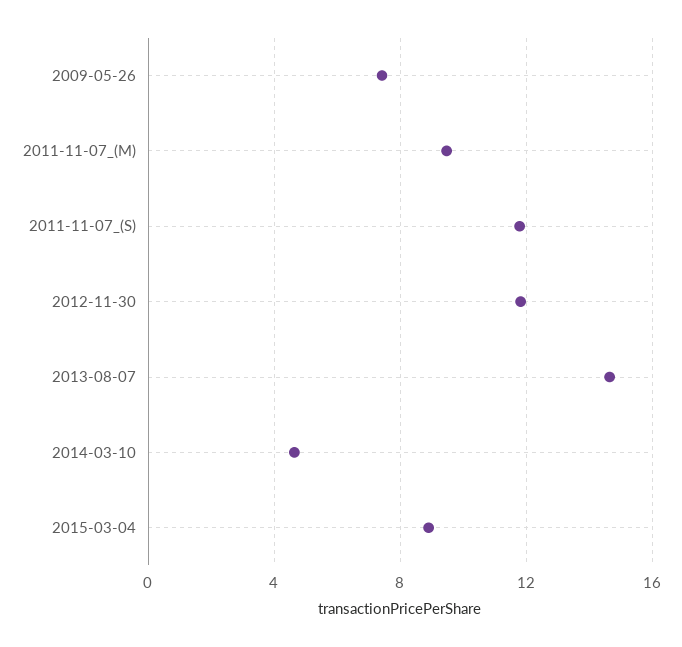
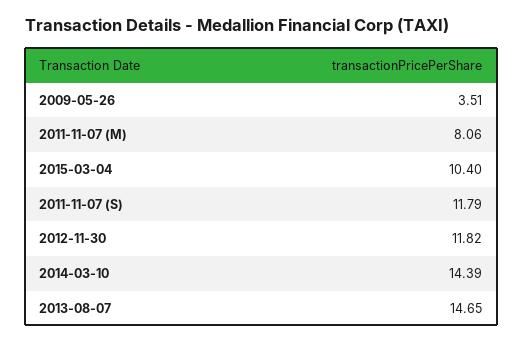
  {
-   "2009-05-26": 7.5,
+   "2009-05-26": 3.51,
-   "2011-11-07_(M)": 9.5,
+   "2011-11-07_(M)": 8.06,
    "2011-11-07_(S)": 11.79,
    "2012-11-30": 11.82,
    "2013-08-07": 14.65,
-   "2014-03-10": 4.5,
+   "2014-03-10": 14.39,
-   "2015-03-04": 9
+   "2015-03-04": 10.4
  }

